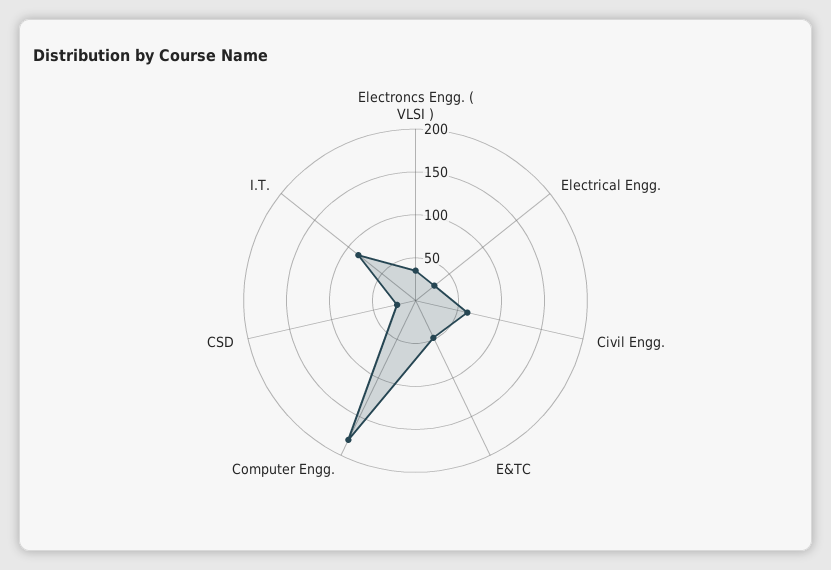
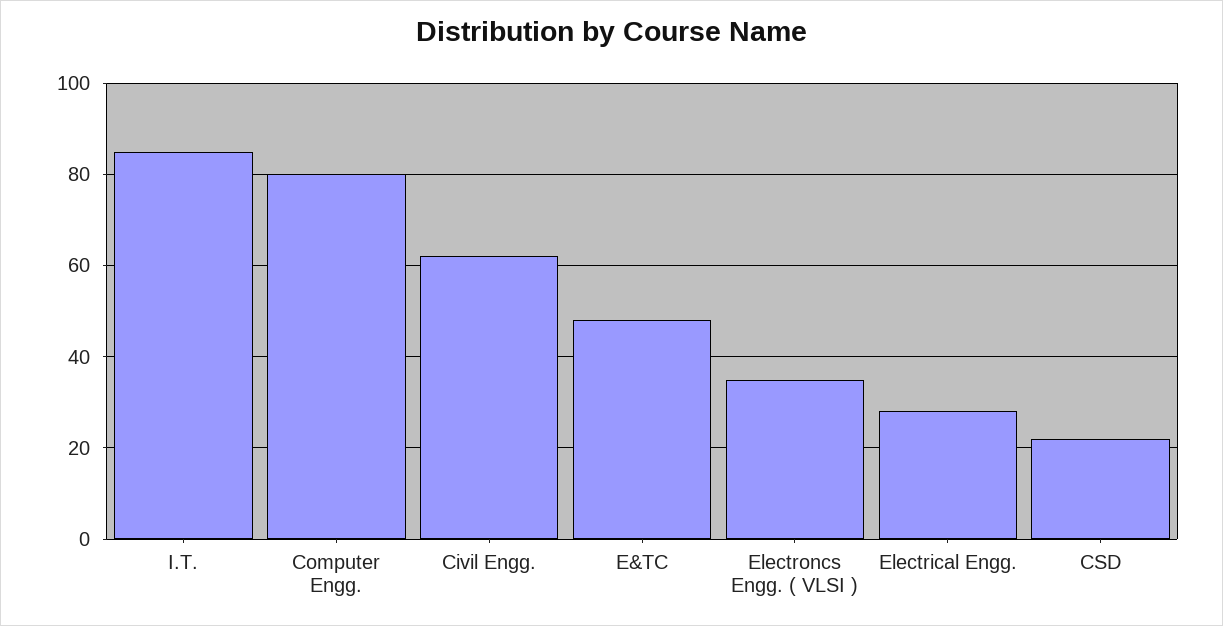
  {
    "Electroncs Engg. ( VLSI )": 35,
    "Electrical Engg.": 30,
    "Civil Engg.": 60,
    "E&TC": 50,
-   "Computer Engg.": 180,
+   "Computer Engg.": 80,
    "CSD": 20,
    "I.T.": 85
  }

